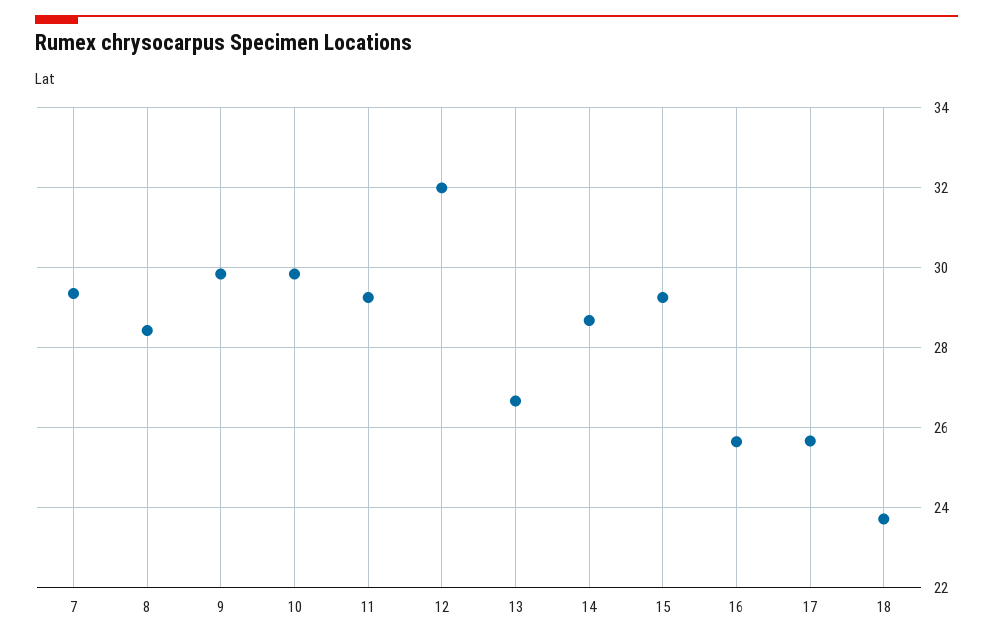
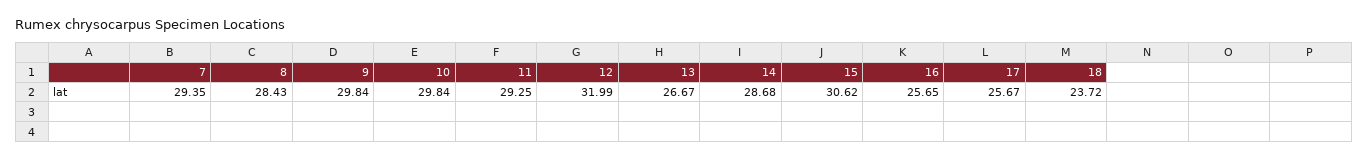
  {
    "7": 29.35,
    "8": 28.43,
    "9": 29.84,
    "10": 29.84,
    "11": 29.25,
    "12": 31.99,
    "13": 26.67,
    "14": 28.68,
-   "15": 29.2,
+   "15": 30.62,
    "16": 25.65,
    "17": 25.67,
    "18": 23.72
  }

